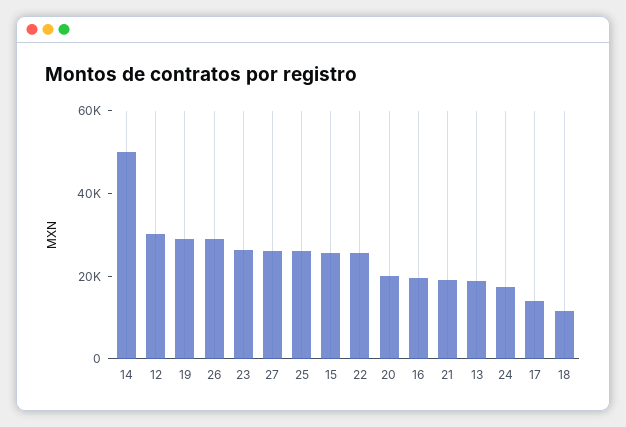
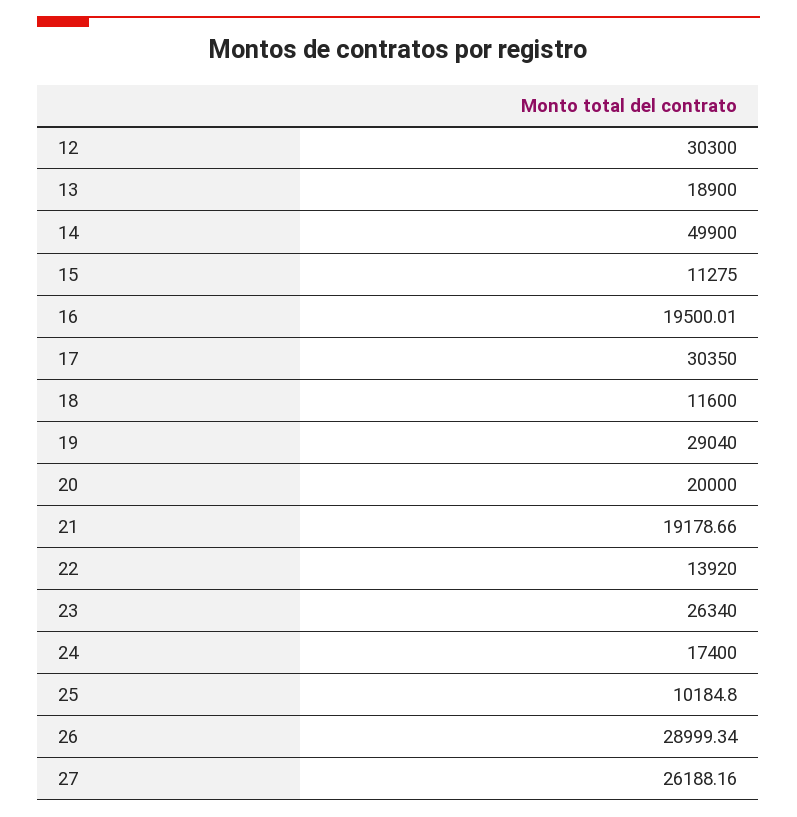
  {
    "14": 49900,
    "12": 30300,
    "19": 29040,
    "26": 28999.34,
    "23": 26340,
    "27": 26188.16,
-   "25": 25000,
+   "25": 10184.8,
-   "15": 25000,
+   "15": 11275,
-   "22": 25000,
+   "22": 13920,
    "20": 20000,
    "16": 19500.01,
    "21": 19178.66,
    "13": 18900,
    "24": 17400,
-   "17": 15000,
+   "17": 30350,
    "18": 11600
  }

